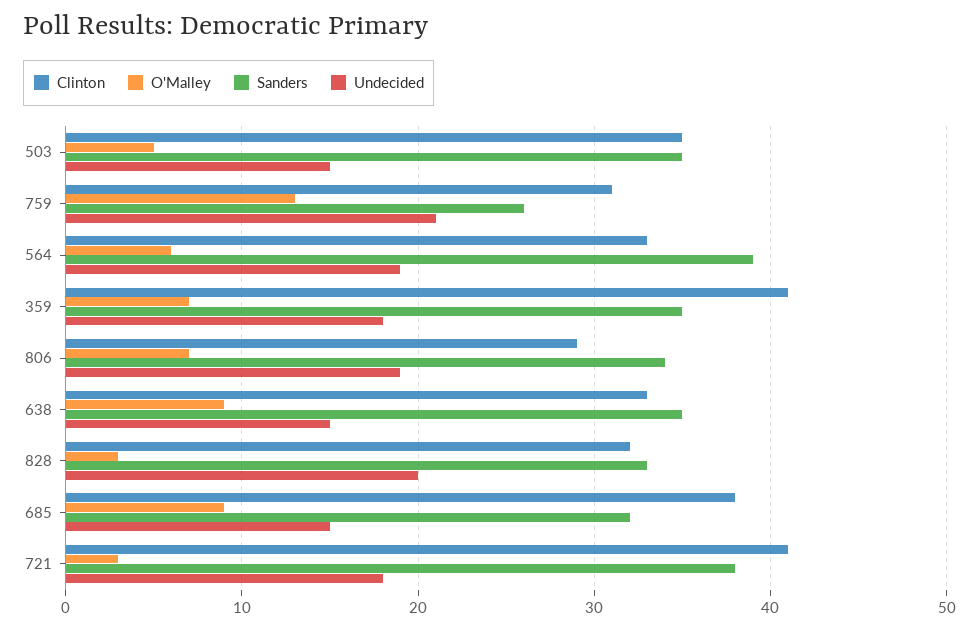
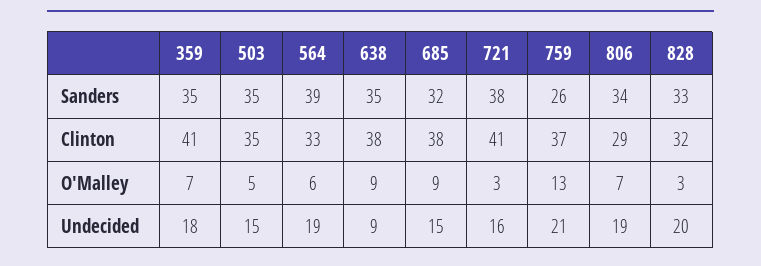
  {
    "Clinton": {
      "503": 35,
-     "759": 31,
+     "759": 37,
      "564": 33,
      "359": 41,
      "806": 29,
-     "638": 33,
+     "638": 38,
      "828": 32,
      "685": 38,
      "721": 41
    },
    "O'Malley": {
      "503": 5,
      "759": 13,
      "564": 6,
      "359": 7,
      "806": 7,
      "638": 9,
      "828": 3,
      "685": 9,
      "721": 3
    },
    "Sanders": {
      "503": 35,
      "759": 26,
      "564": 39,
      "359": 35,
      "806": 34,
      "638": 35,
      "828": 33,
      "685": 32,
      "721": 38
    },
    "Undecided": {
      "503": 15,
      "759": 21,
      "564": 19,
      "359": 18,
      "806": 19,
-     "638": 15,
+     "638": 9,
      "828": 20,
      "685": 15,
-     "721": 18
+     "721": 16
    }
  }

